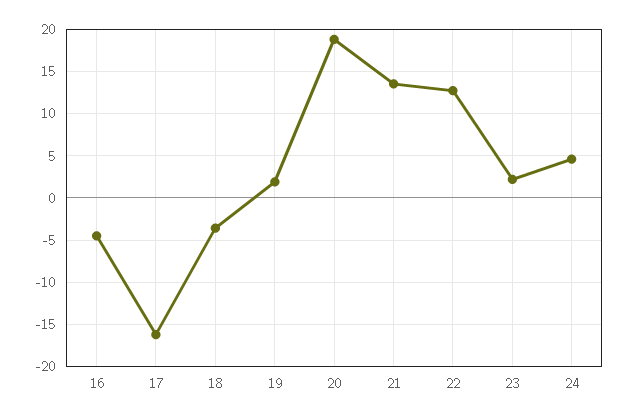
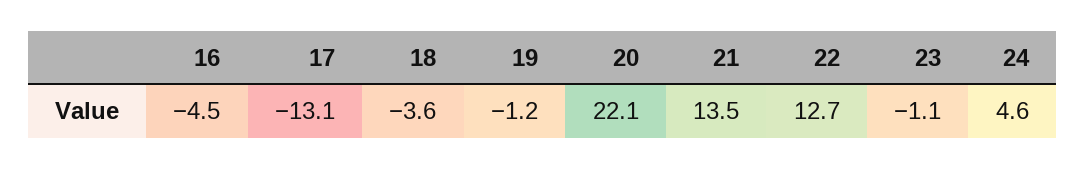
  {
    "16": -4.5,
-   "17": -16,
+   "17": -13.1,
    "18": -3.6,
-   "19": 2,
+   "19": -1.2,
-   "20": 19,
+   "20": 22.1,
    "21": 13.5,
    "22": 12.7,
-   "23": 2,
+   "23": -1.1,
    "24": 4.6
  }

